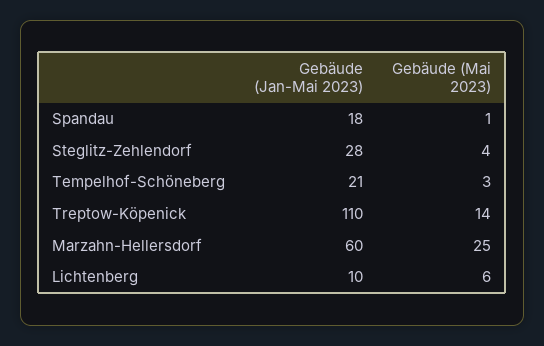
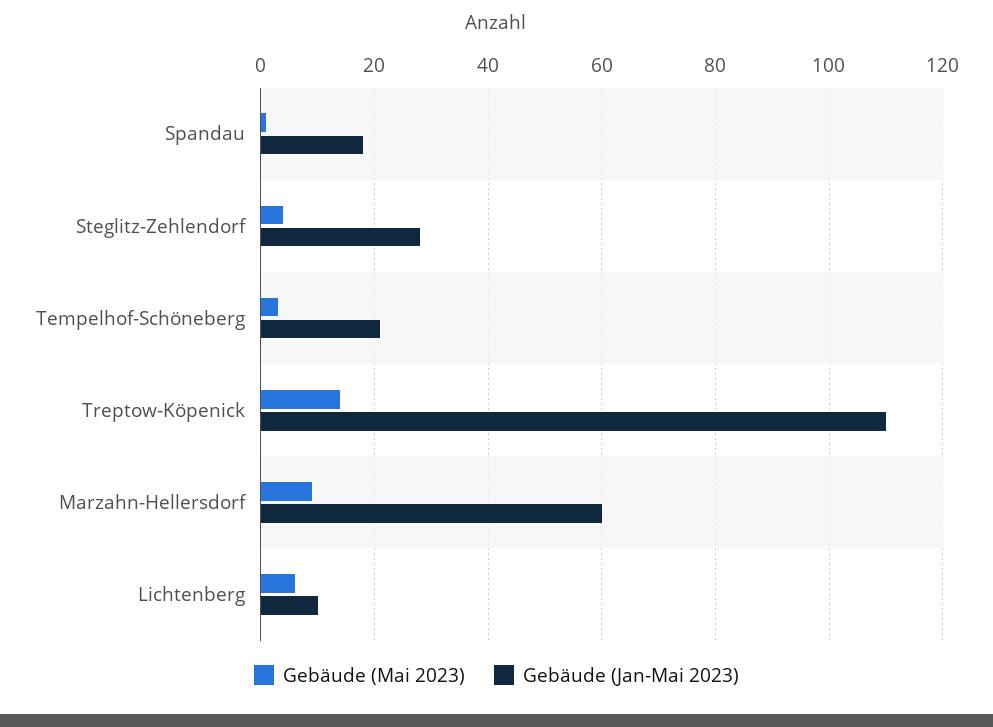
  {
    "Gebäude (Jan-Mai 2023)": {
      "Spandau": 18,
      "Steglitz-Zehlendorf": 28,
      "Tempelhof-Schöneberg": 21,
      "Treptow-Köpenick": 110,
      "Marzahn-Hellersdorf": 60,
      "Lichtenberg": 10
    },
    "Gebäude (Mai 2023)": {
      "Spandau": 1,
      "Steglitz-Zehlendorf": 4,
      "Tempelhof-Schöneberg": 3,
      "Treptow-Köpenick": 14,
-     "Marzahn-Hellersdorf": 25,
+     "Marzahn-Hellersdorf": 10,
      "Lichtenberg": 6
    }
  }

